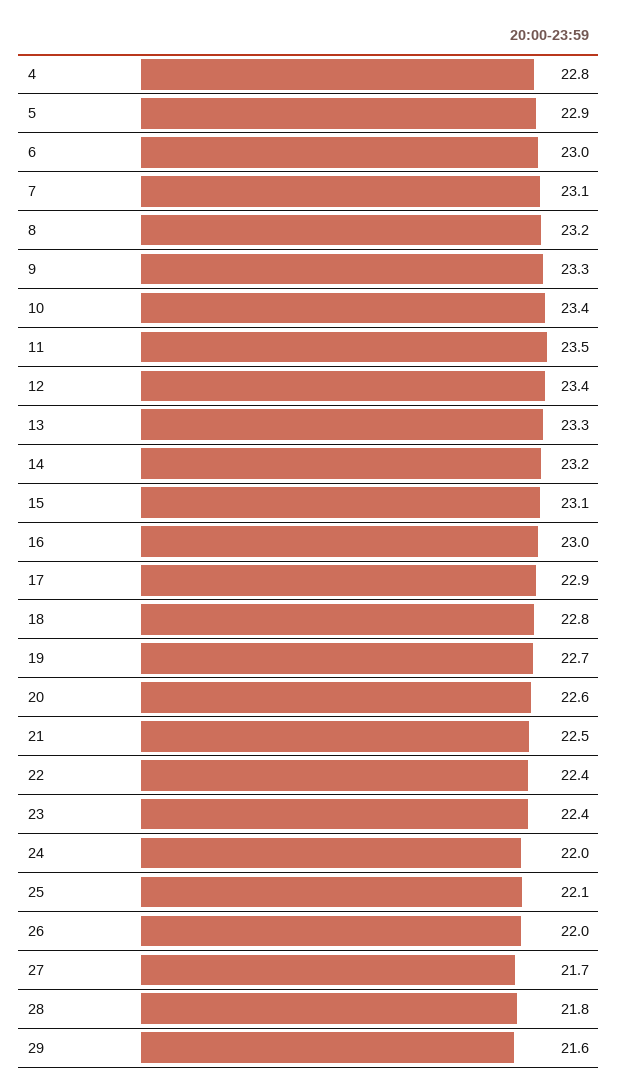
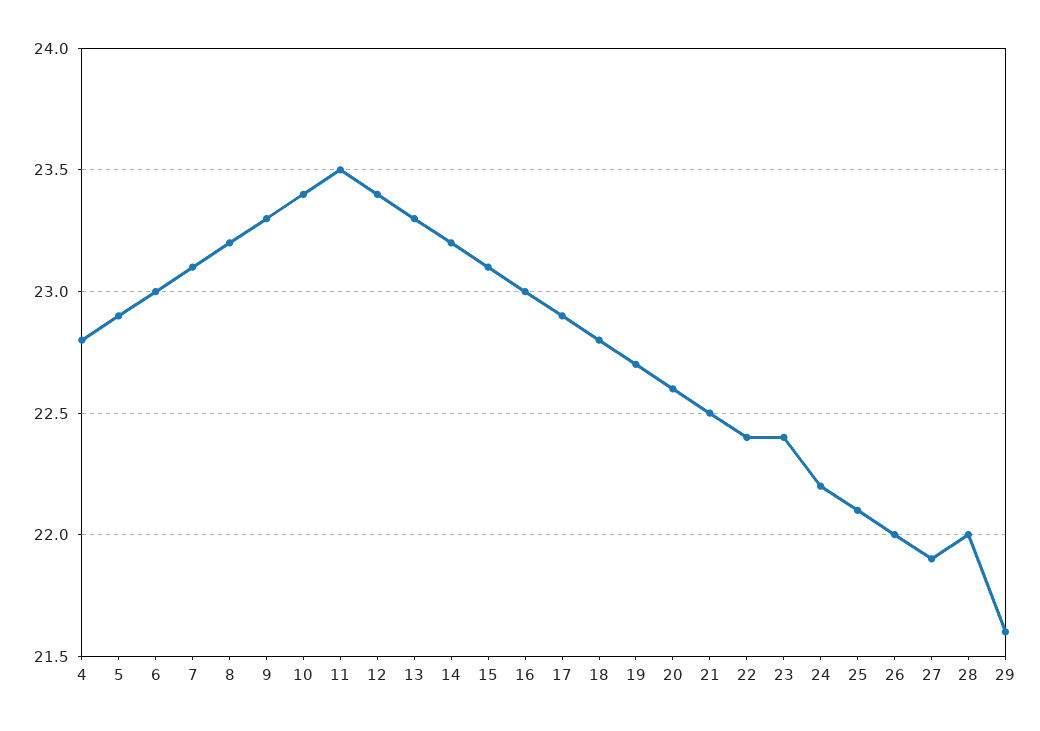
  {
    "4": 22.8,
    "5": 22.9,
    "6": 23,
    "7": 23.1,
    "8": 23.2,
    "9": 23.3,
    "10": 23.4,
    "11": 23.5,
    "12": 23.4,
    "13": 23.3,
    "14": 23.2,
    "15": 23.1,
    "16": 23,
    "17": 22.9,
    "18": 22.8,
    "19": 22.7,
    "20": 22.6,
    "21": 22.5,
    "22": 22.4,
    "23": 22.4,
-   "24": 22,
+   "24": 22.2,
    "25": 22.1,
    "26": 22,
-   "27": 21.7,
+   "27": 21.9,
-   "28": 21.8,
+   "28": 22,
    "29": 21.6
  }

